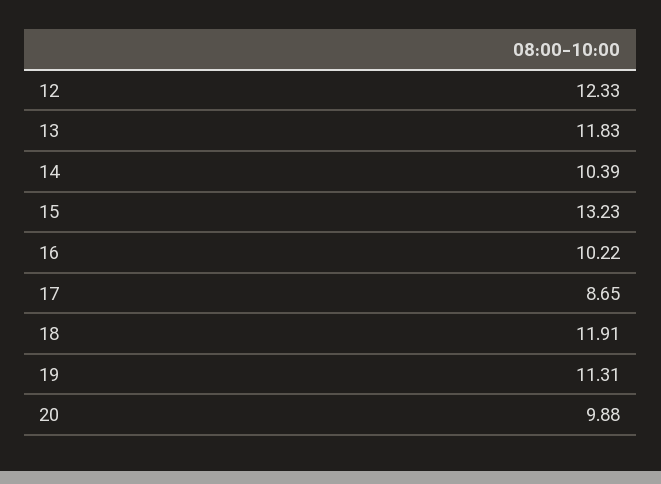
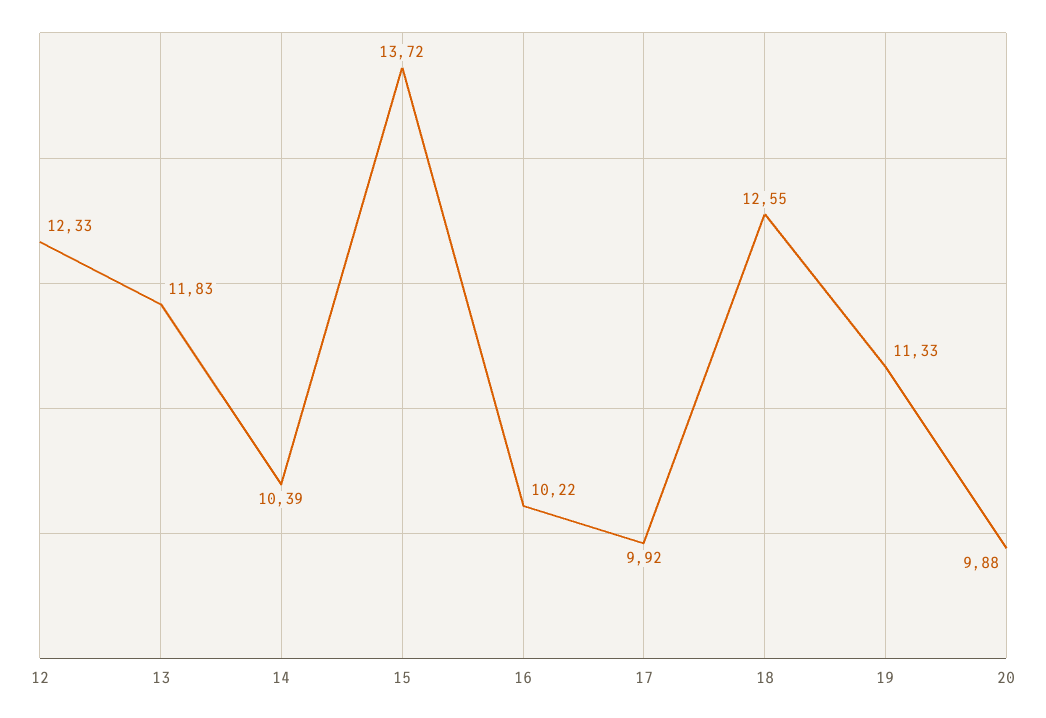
  {
    "12": 12.33,
    "13": 11.83,
    "14": 10.39,
-   "15": 13.23,
+   "15": 13.72,
    "16": 10.22,
-   "17": 8.65,
+   "17": 9.92,
-   "18": 11.91,
+   "18": 12.55,
-   "19": 11.31,
+   "19": 11.33,
    "20": 9.88
  }

